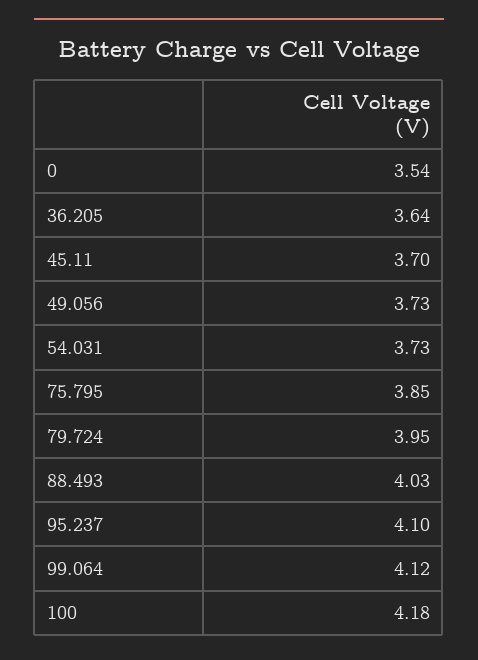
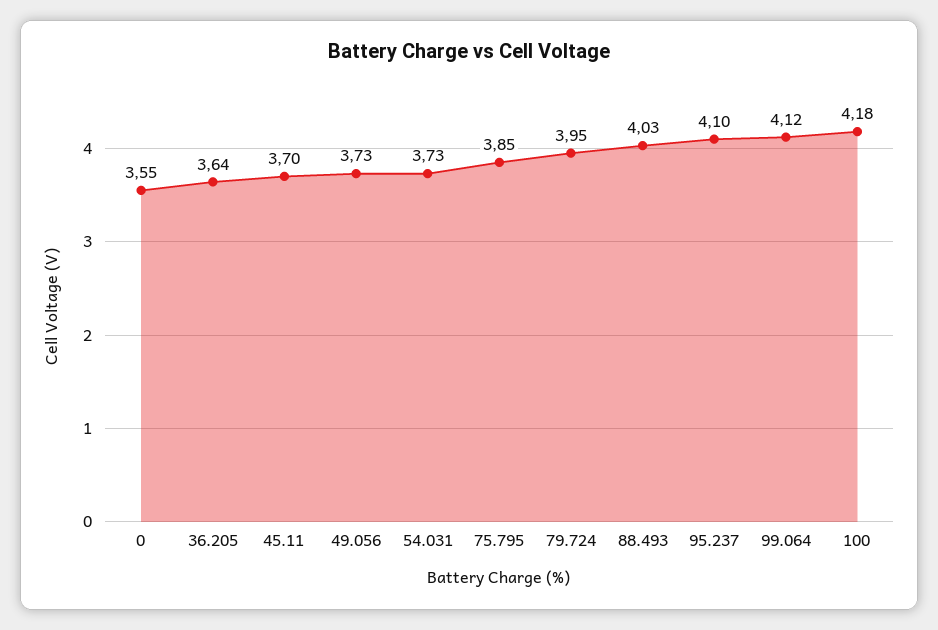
  {
-   "0": 3.54,
+   "0": 3.55,
    "36.205": 3.64,
    "45.11": 3.7,
    "49.056": 3.73,
    "54.031": 3.73,
    "75.795": 3.85,
    "79.724": 3.95,
    "88.493": 4.03,
    "95.237": 4.1,
    "99.064": 4.12,
    "100": 4.18
  }

